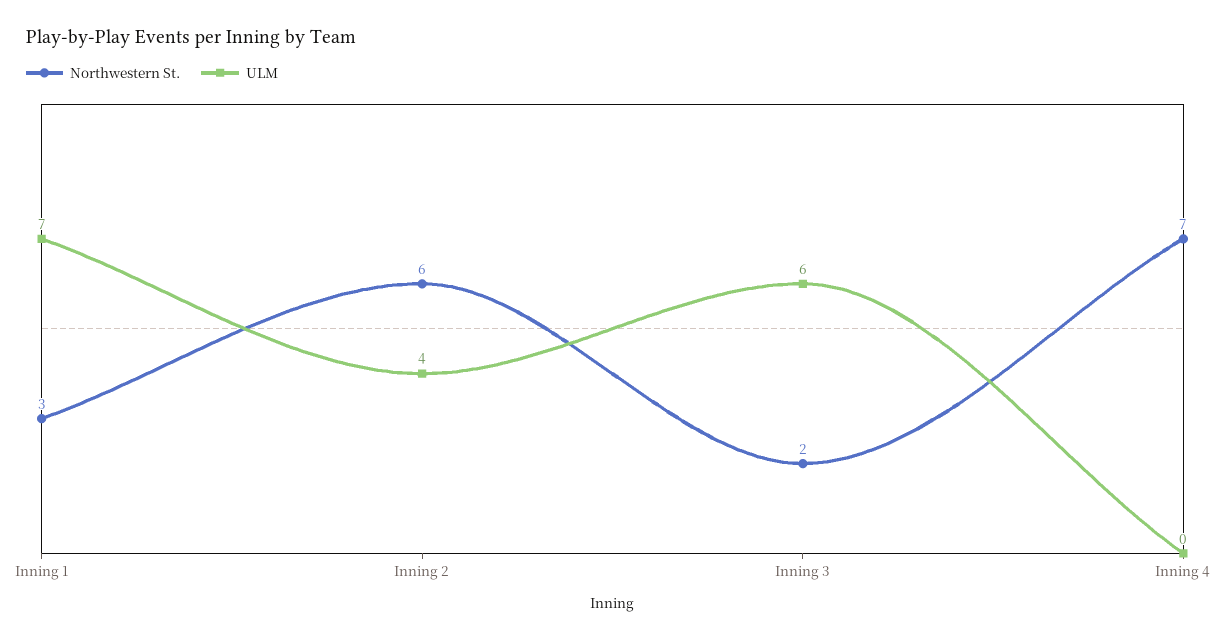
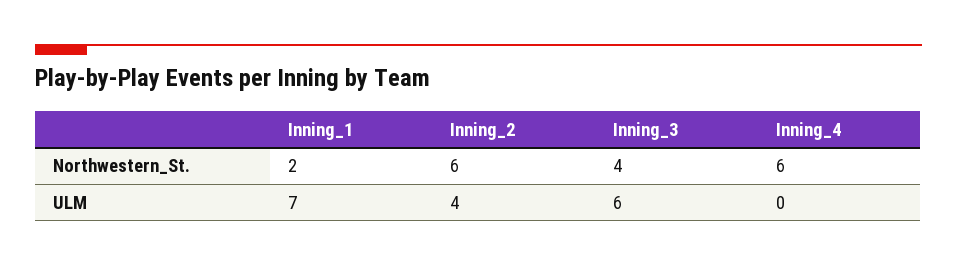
  {
    "Northwestern St.": {
-     "Inning 1": 3,
+     "Inning 1": 2,
      "Inning 2": 6,
-     "Inning 3": 2,
+     "Inning 3": 4,
-     "Inning 4": 7
+     "Inning 4": 6
    },
    "ULM": {
      "Inning 1": 7,
      "Inning 2": 4,
      "Inning 3": 6,
      "Inning 4": 0
    }
  }

